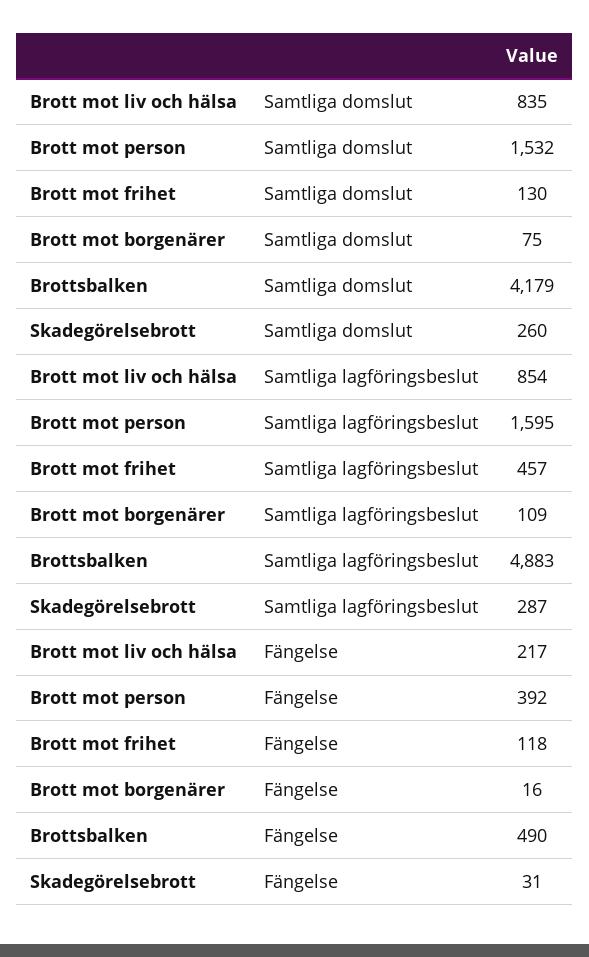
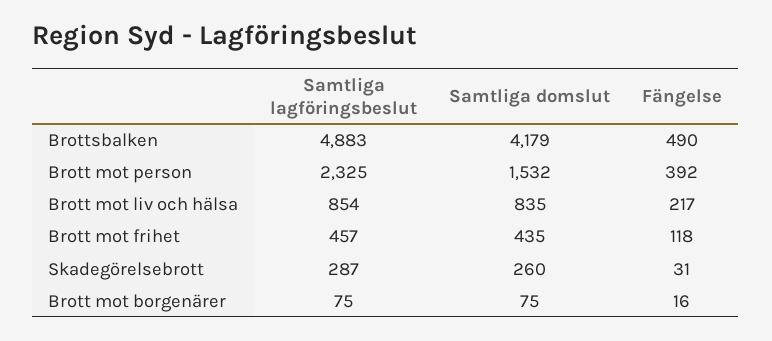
  {
    "Brott mot liv och hälsa": {
      "Samtliga domslut": 835,
      "Samtliga lagföringsbeslut": 854,
      "Fängelse": 217
    },
    "Brott mot person": {
      "Samtliga domslut": 1532,
-     "Samtliga lagföringsbeslut": 1595,
+     "Samtliga lagföringsbeslut": 2325,
      "Fängelse": 392
    },
    "Brott mot frihet": {
-     "Samtliga domslut": 130,
+     "Samtliga domslut": 435,
      "Samtliga lagföringsbeslut": 457,
      "Fängelse": 118
    },
    "Brott mot borgenärer": {
      "Samtliga domslut": 75,
-     "Samtliga lagföringsbeslut": 109,
+     "Samtliga lagföringsbeslut": 75,
      "Fängelse": 16
    },
    "Brottsbalken": {
      "Samtliga domslut": 4179,
      "Samtliga lagföringsbeslut": 4883,
      "Fängelse": 490
    },
    "Skadegörelsebrott": {
      "Samtliga domslut": 260,
      "Samtliga lagföringsbeslut": 287,
      "Fängelse": 31
    }
  }

